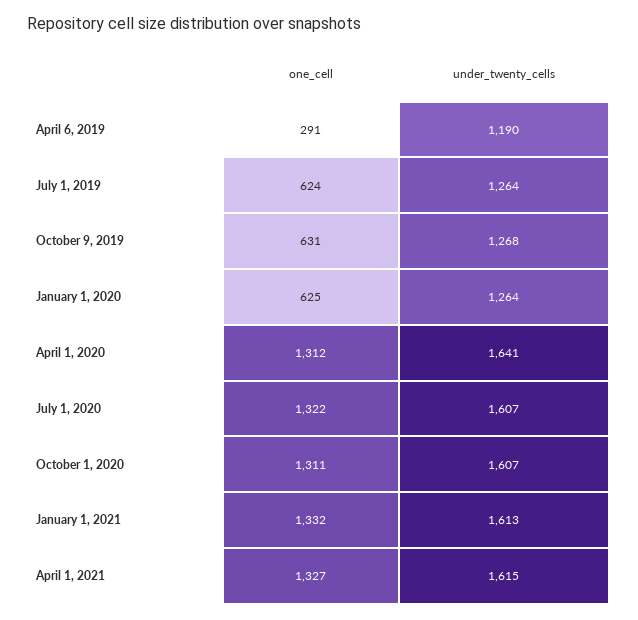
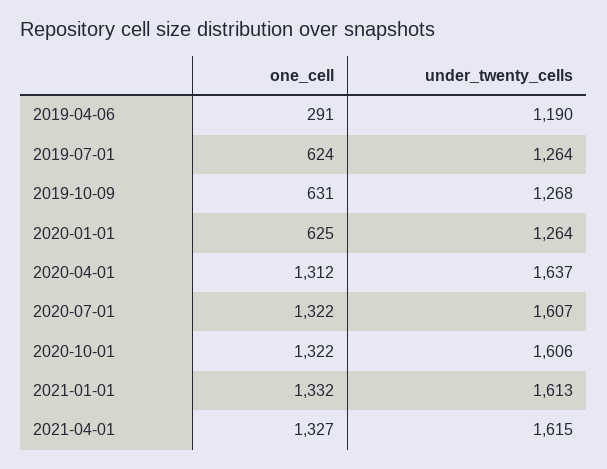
  {
    "one_cell": {
      "April 6, 2019": 291,
      "July 1, 2019": 624,
      "October 9, 2019": 631,
      "January 1, 2020": 625,
      "April 1, 2020": 1312,
      "July 1, 2020": 1322,
-     "October 1, 2020": 1311,
+     "October 1, 2020": 1322,
      "January 1, 2021": 1332,
      "April 1, 2021": 1327
    },
    "under_twenty_cells": {
      "April 6, 2019": 1190,
      "July 1, 2019": 1264,
      "October 9, 2019": 1268,
      "January 1, 2020": 1264,
-     "April 1, 2020": 1641,
+     "April 1, 2020": 1637,
      "July 1, 2020": 1607,
-     "October 1, 2020": 1607,
+     "October 1, 2020": 1606,
      "January 1, 2021": 1613,
      "April 1, 2021": 1615
    }
  }

